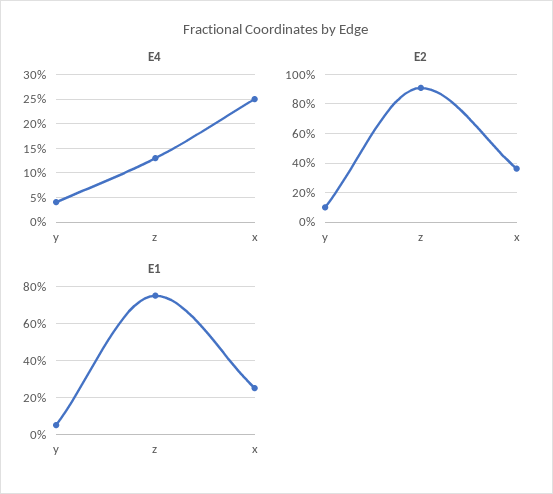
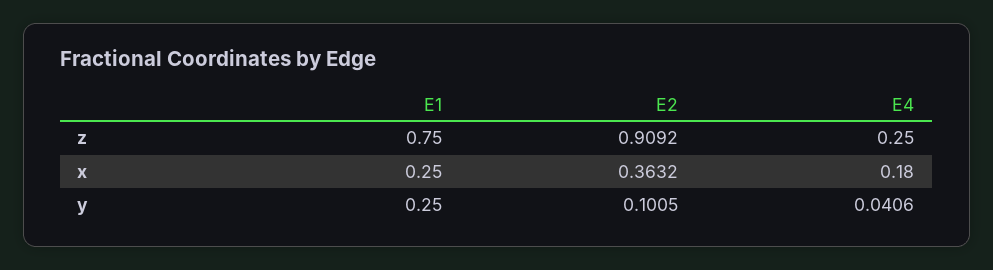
  {
    "E4": {
      "y": 0.0406,
-     "z": 0.125,
+     "z": 0.25,
-     "x": 0.25
+     "x": 0.18
    },
    "E2": {
      "y": 0.1005,
      "z": 0.9092,
      "x": 0.3632
    },
    "E1": {
-     "y": 0.05,
+     "y": 0.25,
      "z": 0.75,
      "x": 0.25
    }
  }

